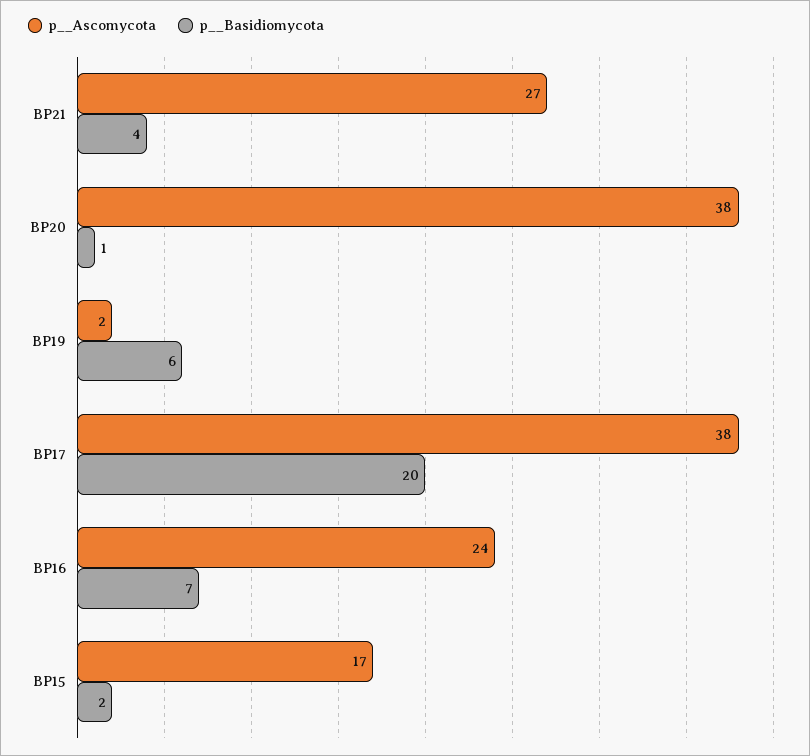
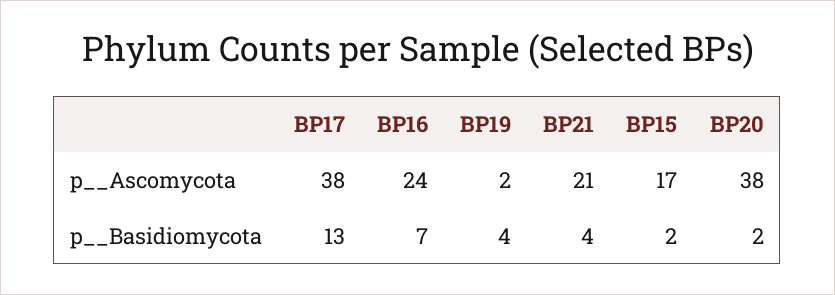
  {
    "p__Ascomycota": {
-     "BP21": 27,
+     "BP21": 21,
      "BP20": 38,
      "BP19": 2,
      "BP17": 38,
      "BP16": 24,
      "BP15": 17
    },
    "p__Basidiomycota": {
      "BP21": 4,
-     "BP20": 1,
+     "BP20": 2,
-     "BP19": 6,
+     "BP19": 4,
-     "BP17": 20,
+     "BP17": 13,
      "BP16": 7,
      "BP15": 2
    }
  }

